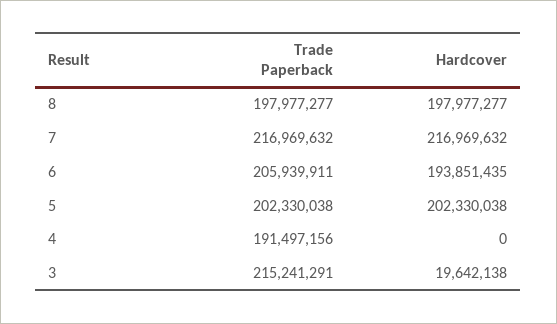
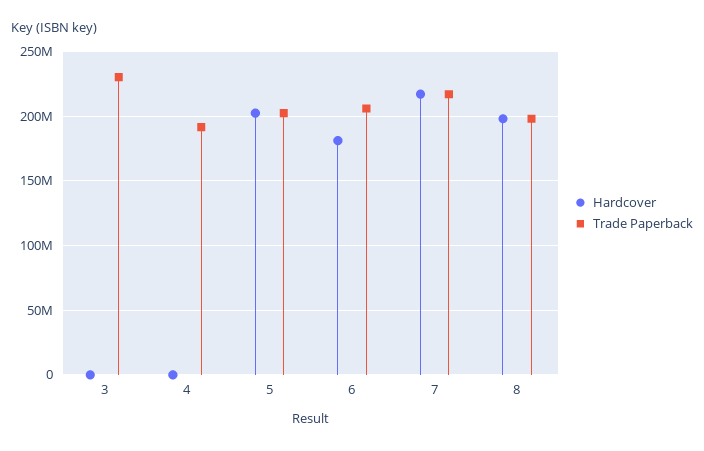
  {
    "Trade Paperback": {
      "8": 197977277,
      "7": 216969632,
      "6": 205939911,
      "5": 202330038,
      "4": 191497156,
-     "3": 215241291
+     "3": 230000000
    },
    "Hardcover": {
      "8": 197977277,
      "7": 216969632,
-     "6": 193851435,
+     "6": 180000000,
      "5": 202330038,
      "4": 0,
-     "3": 19642138
+     "3": 0
    }
  }

